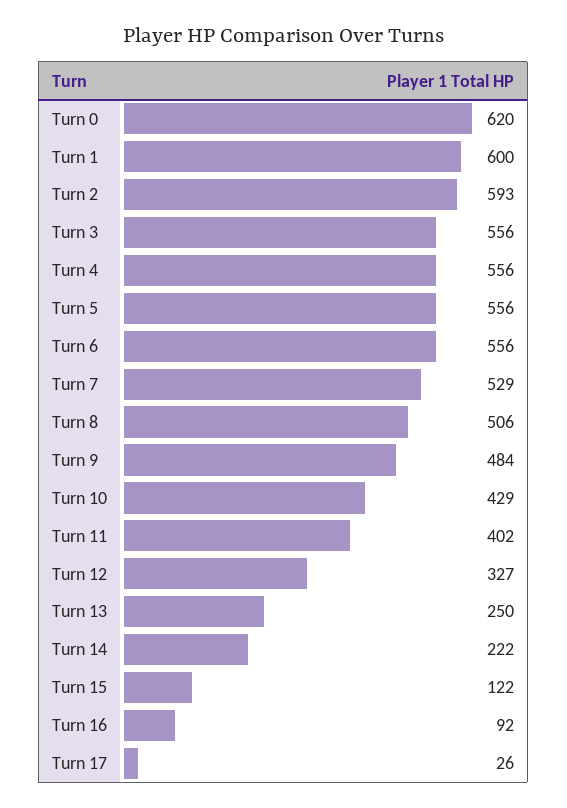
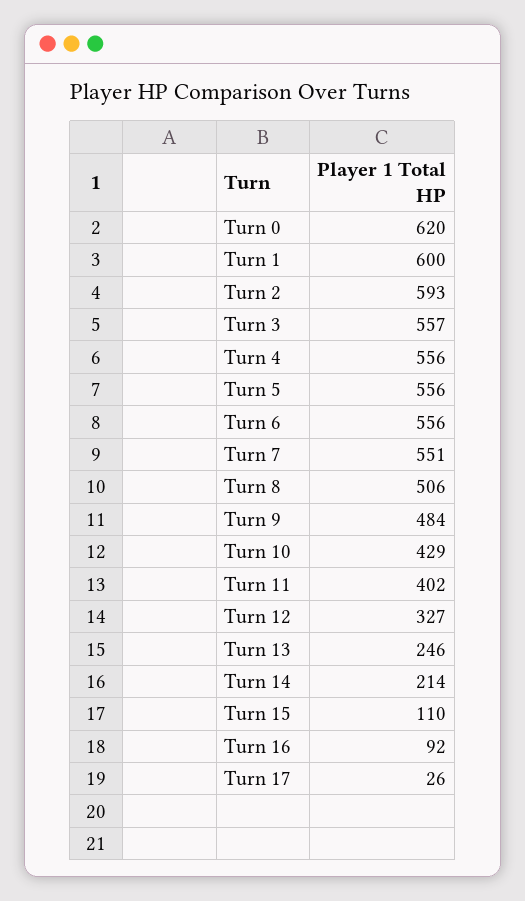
  {
    "Turn 0": 620,
    "Turn 1": 600,
    "Turn 2": 593,
-   "Turn 3": 556,
+   "Turn 3": 557,
    "Turn 4": 556,
    "Turn 5": 556,
    "Turn 6": 556,
-   "Turn 7": 529,
+   "Turn 7": 551,
    "Turn 8": 506,
    "Turn 9": 484,
    "Turn 10": 429,
    "Turn 11": 402,
    "Turn 12": 327,
-   "Turn 13": 250,
+   "Turn 13": 246,
-   "Turn 14": 222,
+   "Turn 14": 214,
-   "Turn 15": 122,
+   "Turn 15": 110,
    "Turn 16": 92,
    "Turn 17": 26
  }

